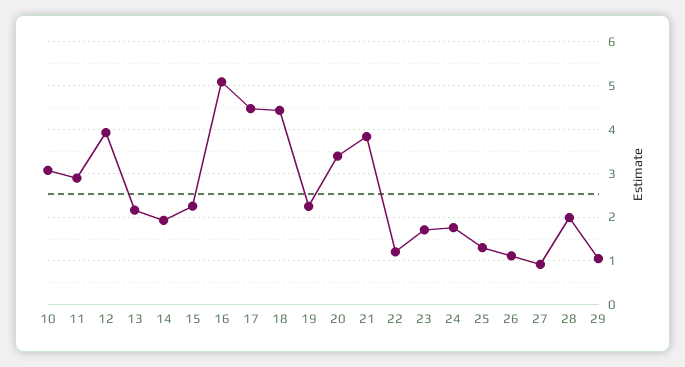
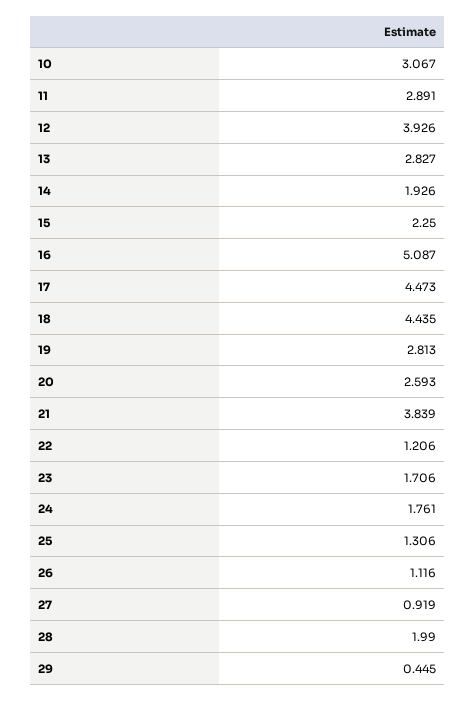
  {
    "10": 3.067,
    "11": 2.891,
    "12": 3.926,
-   "13": 2.2,
+   "13": 2.827,
    "14": 1.926,
    "15": 2.25,
    "16": 5.087,
    "17": 4.473,
    "18": 4.435,
-   "19": 2.2,
+   "19": 2.813,
-   "20": 3.4,
+   "20": 2.593,
    "21": 3.839,
    "22": 1.206,
    "23": 1.706,
    "24": 1.761,
    "25": 1.306,
    "26": 1.116,
    "27": 0.919,
    "28": 1.99,
-   "29": 1
+   "29": 0.445
  }

